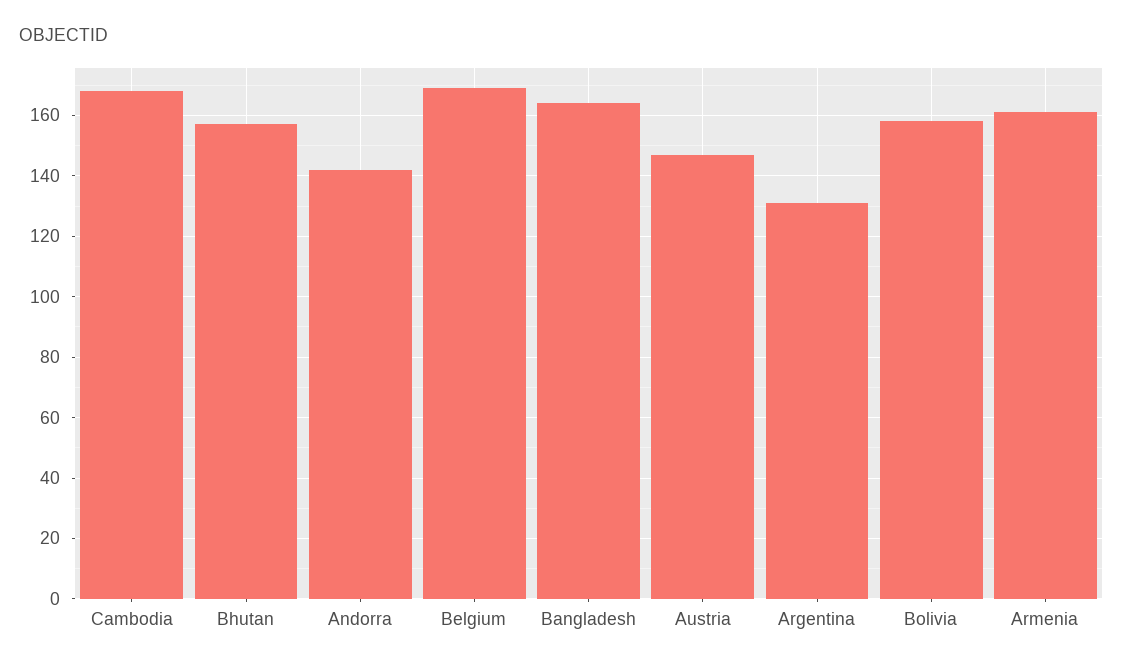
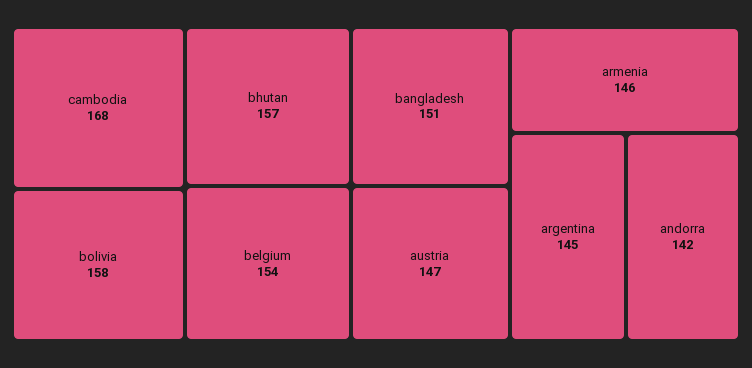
  {
    "Cambodia": 168,
    "Bhutan": 157,
    "Andorra": 142,
-   "Belgium": 170,
+   "Belgium": 154,
-   "Bangladesh": 165,
+   "Bangladesh": 151,
    "Austria": 147,
-   "Argentina": 130,
+   "Argentina": 145,
    "Bolivia": 158,
-   "Armenia": 160
+   "Armenia": 146
  }

